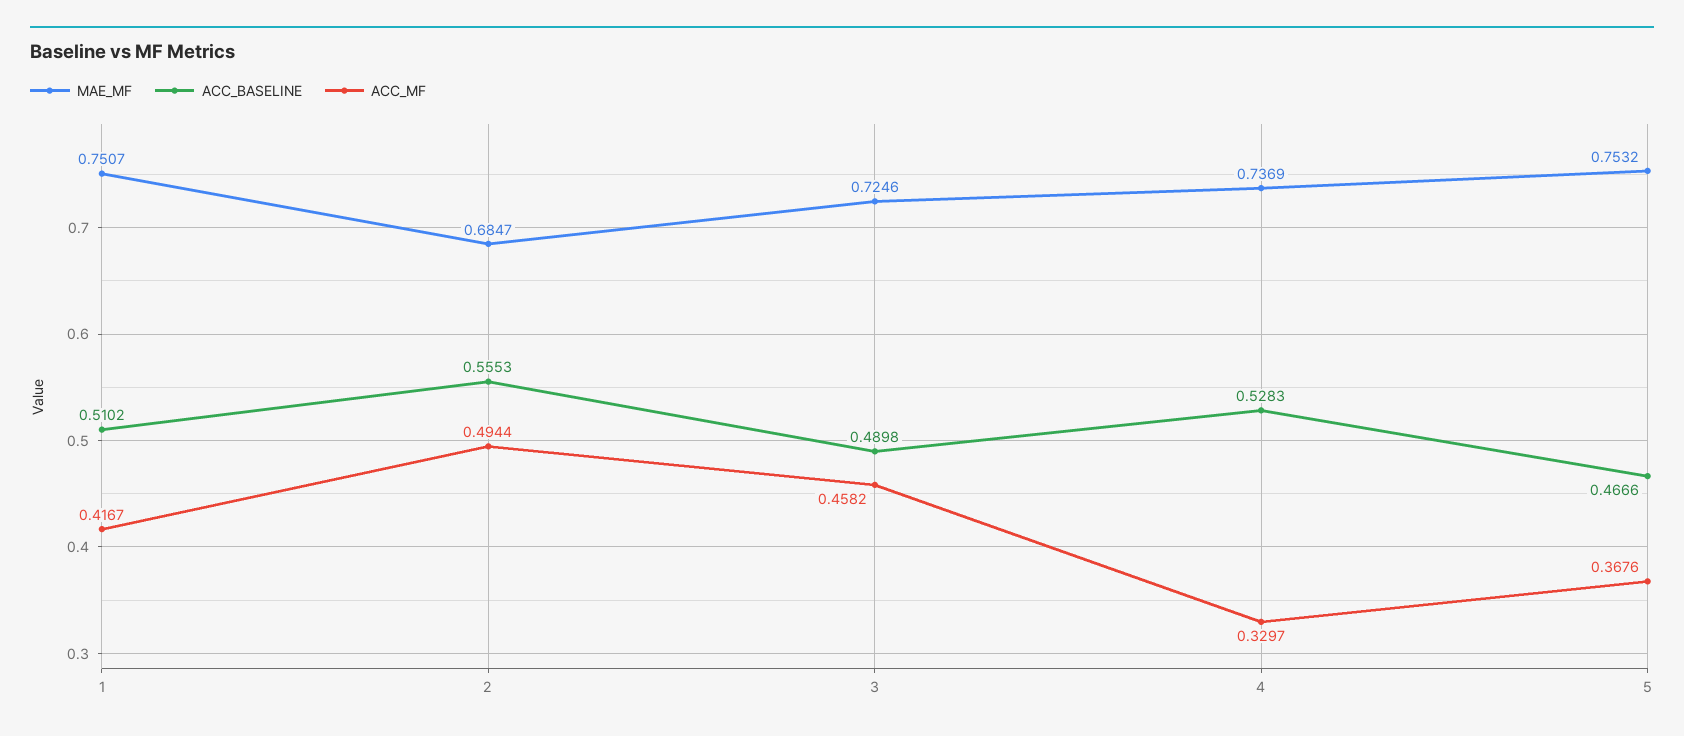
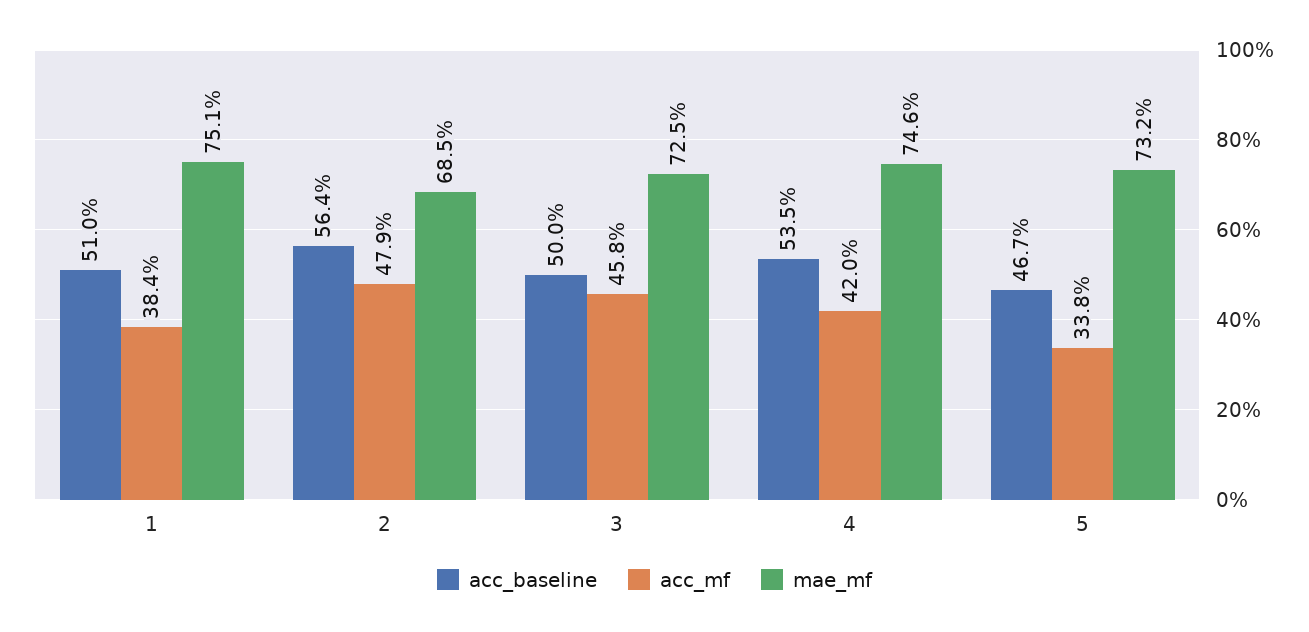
  {
    "MAE_MF": {
      "1": 0.7507,
      "2": 0.6847,
      "3": 0.7246,
-     "4": 0.7369,
+     "4": 0.746,
-     "5": 0.7532
+     "5": 0.732
    },
    "ACC_BASELINE": {
      "1": 0.5102,
-     "2": 0.5553,
+     "2": 0.564,
-     "3": 0.4898,
+     "3": 0.5,
-     "4": 0.5283,
+     "4": 0.535,
      "5": 0.4666
    },
    "ACC_MF": {
-     "1": 0.4167,
+     "1": 0.384,
-     "2": 0.4944,
+     "2": 0.479,
      "3": 0.4582,
-     "4": 0.3297,
+     "4": 0.42,
-     "5": 0.3676
+     "5": 0.338
    }
  }

